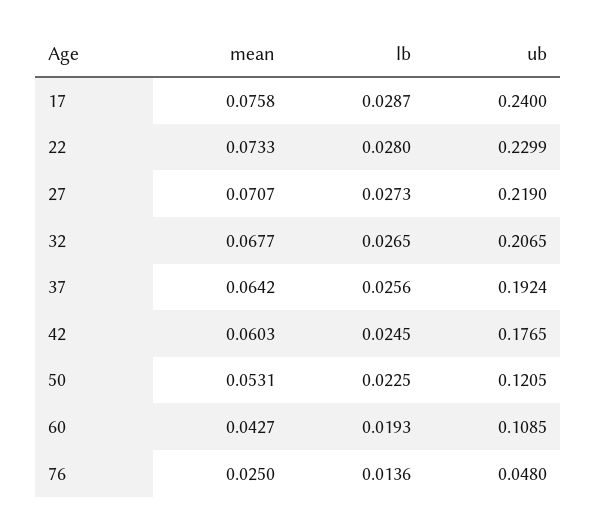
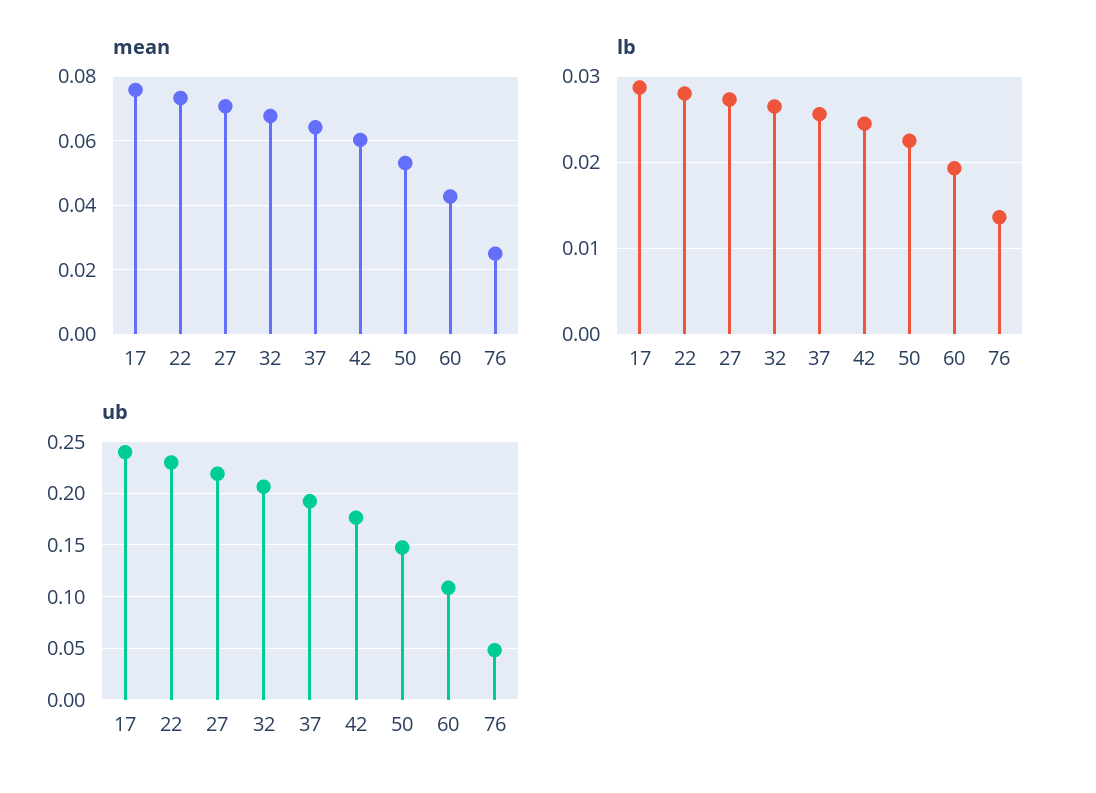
  {
    "mean": {
      "17": 0.0758,
      "22": 0.0733,
      "27": 0.0707,
      "32": 0.0677,
      "37": 0.0642,
      "42": 0.0603,
      "50": 0.0531,
      "60": 0.0427,
      "76": 0.025
    },
    "lb": {
      "17": 0.0287,
      "22": 0.028,
      "27": 0.0273,
      "32": 0.0265,
      "37": 0.0256,
      "42": 0.0245,
      "50": 0.0225,
      "60": 0.0193,
      "76": 0.0136
    },
    "ub": {
      "17": 0.24,
      "22": 0.2299,
      "27": 0.219,
      "32": 0.2065,
      "37": 0.1924,
      "42": 0.1765,
-     "50": 0.1205,
+     "50": 0.15,
      "60": 0.1085,
      "76": 0.048
    }
  }

